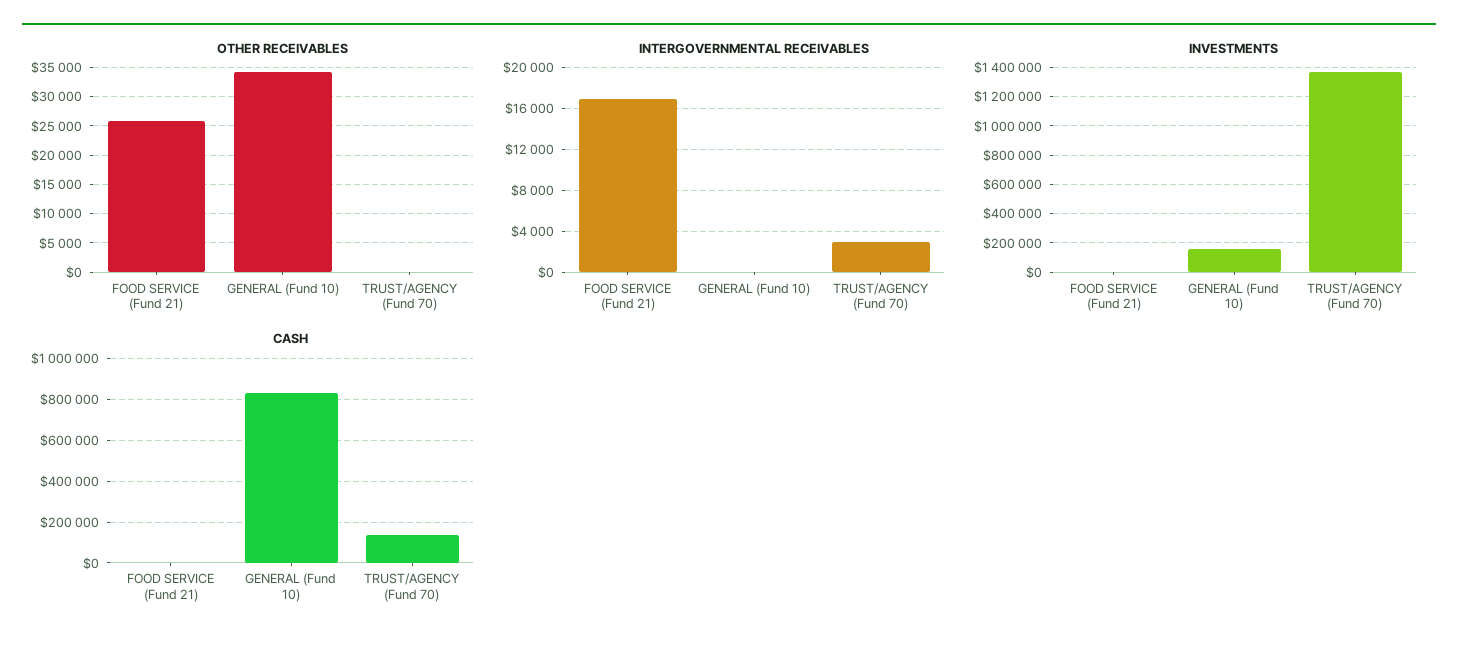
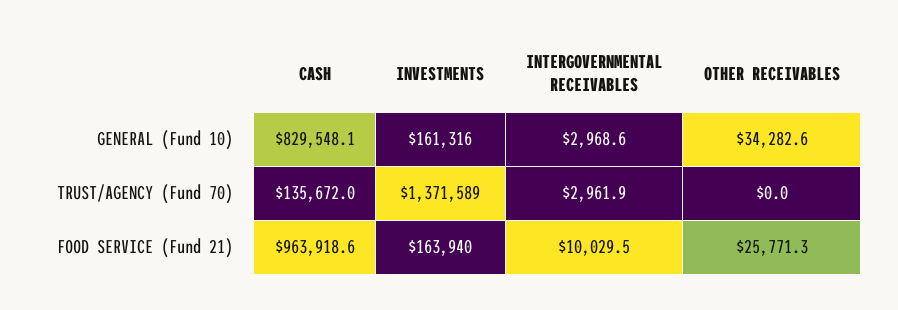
  {
    "OTHER RECEIVABLES": {
      "FOOD SERVICE (Fund 21)": 25771.3,
      "GENERAL (Fund 10)": 34282.6,
      "TRUST/AGENCY (Fund 70)": 0
    },
    "INTERGOVERNMENTAL RECEIVABLES": {
-     "FOOD SERVICE (Fund 21)": 17000,
+     "FOOD SERVICE (Fund 21)": 10029.5,
-     "GENERAL (Fund 10)": 0,
+     "GENERAL (Fund 10)": 2968.6,
      "TRUST/AGENCY (Fund 70)": 2961.9
    },
    "INVESTMENTS": {
-     "FOOD SERVICE (Fund 21)": 0,
+     "FOOD SERVICE (Fund 21)": 163940,
      "GENERAL (Fund 10)": 161316,
      "TRUST/AGENCY (Fund 70)": 1371589
    },
    "CASH": {
-     "FOOD SERVICE (Fund 21)": 0,
+     "FOOD SERVICE (Fund 21)": 963918.6,
      "GENERAL (Fund 10)": 829548.1,
      "TRUST/AGENCY (Fund 70)": 135672
    }
  }

